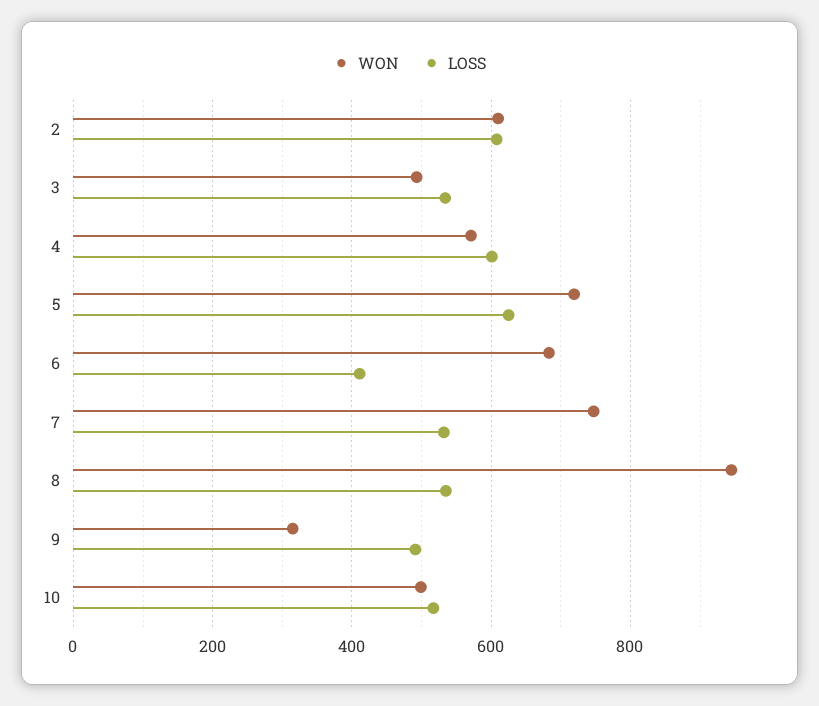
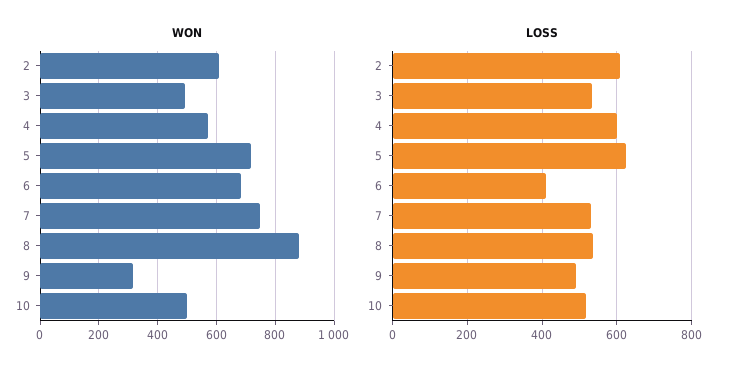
  {
    "WON": {
      "2": 620,
      "3": 500,
      "4": 580,
      "5": 720,
      "6": 680,
      "7": 740,
-     "8": 940,
+     "8": 875,
      "9": 320,
      "10": 500
    },
    "LOSS": {
      "2": 600,
      "3": 540,
      "4": 600,
      "5": 620,
      "6": 420,
      "7": 540,
      "8": 540,
      "9": 500,
      "10": 520
    }
  }

